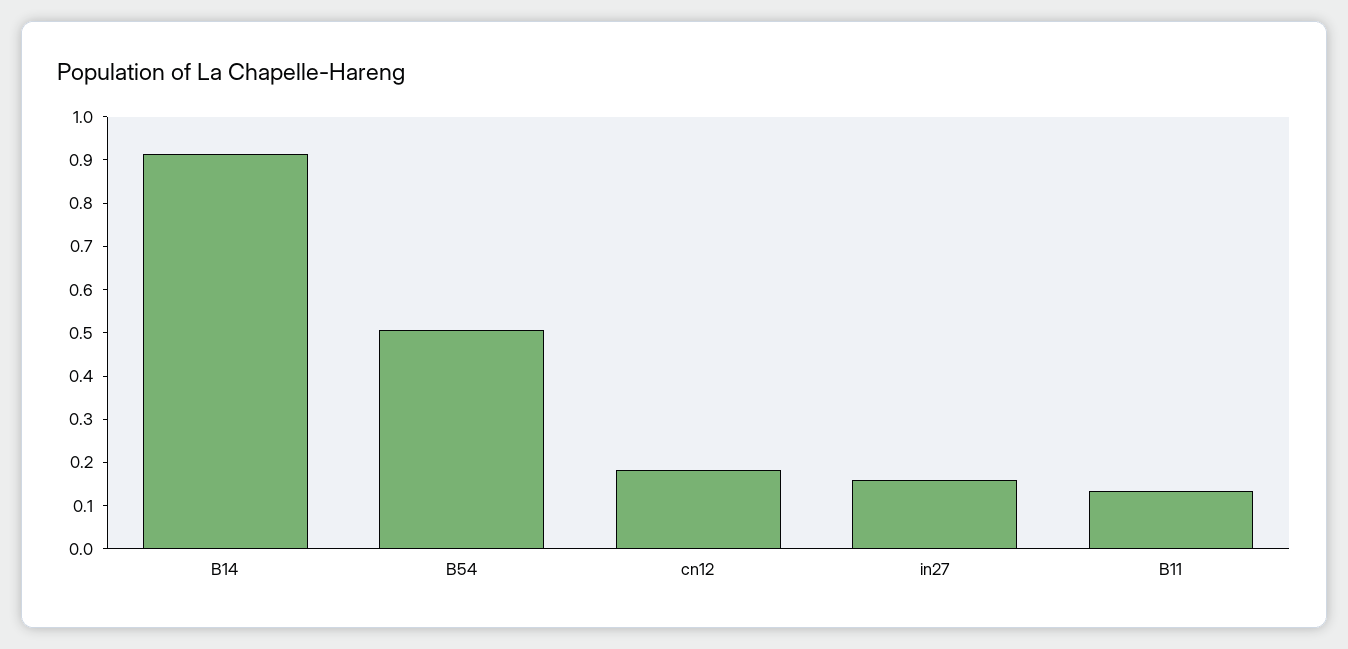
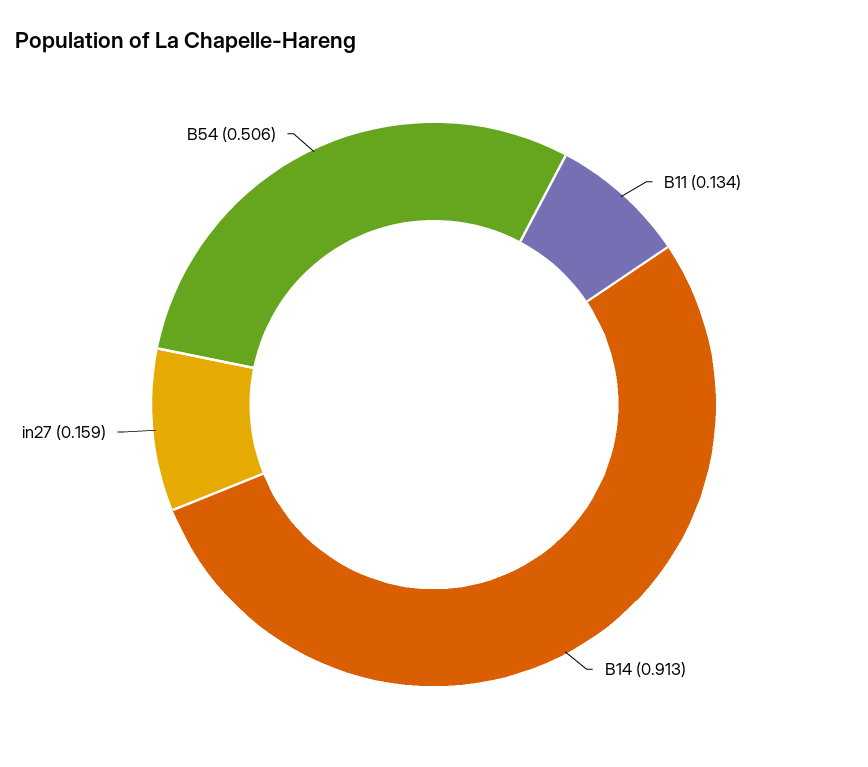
  {
    "B14": 0.913,
    "B54": 0.506,
-   "cn12": 0.18,
    "in27": 0.159,
    "B11": 0.134
  }

